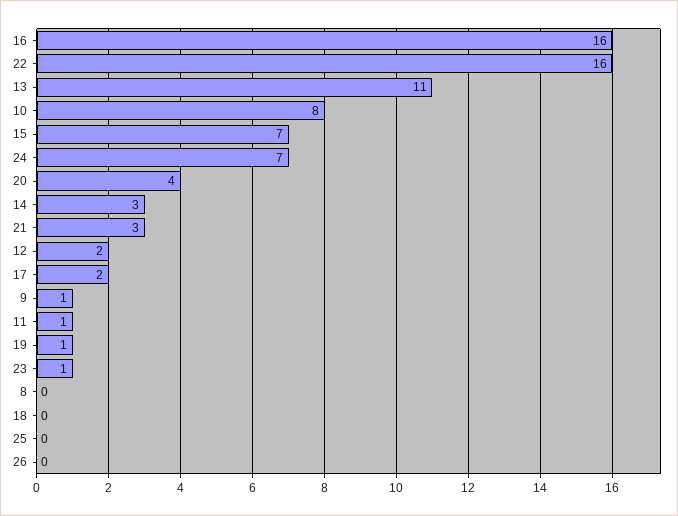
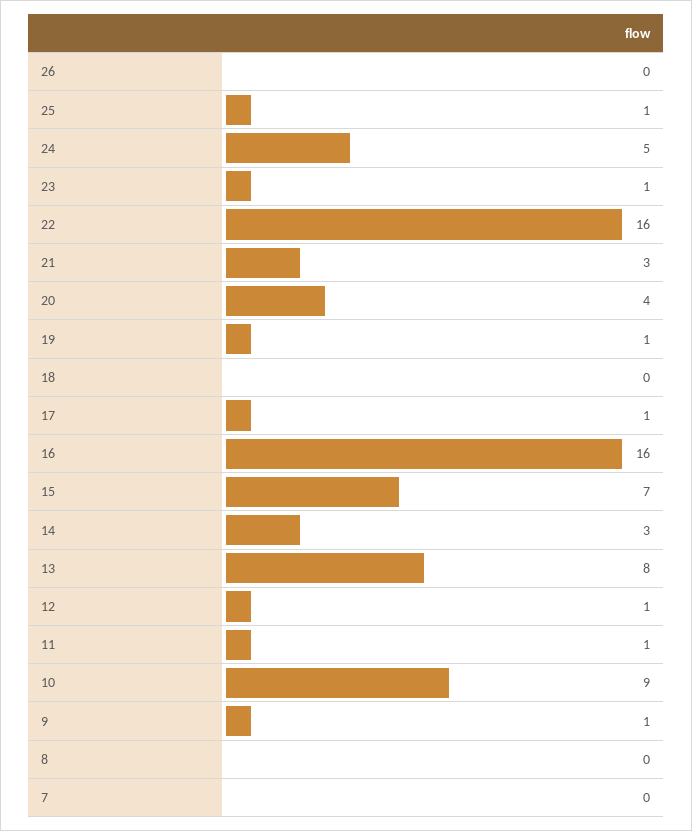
  {
    "16": 16,
    "22": 16,
-   "13": 11,
+   "13": 8,
-   "10": 8,
+   "10": 9,
    "15": 7,
-   "24": 7,
+   "24": 5,
    "20": 4,
    "14": 3,
    "21": 3,
-   "12": 2,
+   "12": 1,
-   "17": 2,
+   "17": 1,
    "9": 1,
    "11": 1,
    "19": 1,
    "23": 1,
    "8": 0,
    "18": 0,
-   "25": 0,
+   "25": 1,
-   "26": 0
+   "26": 0,
+   "7": 0
  }

